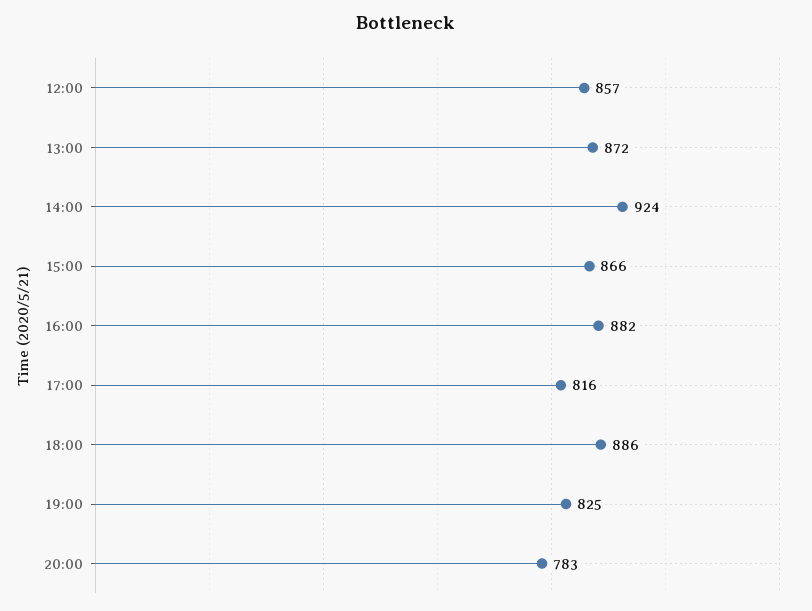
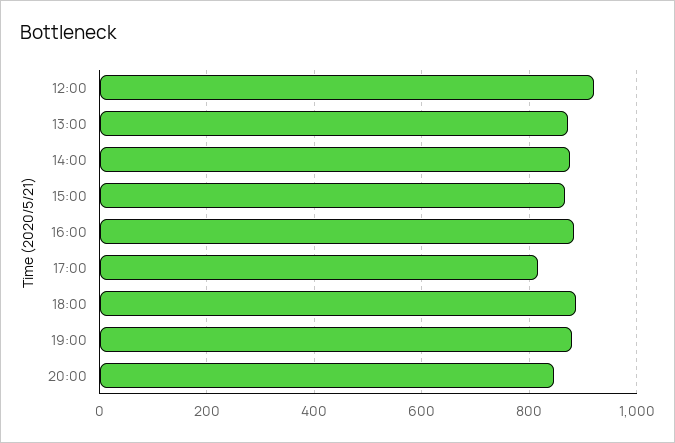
  {
-   "12:00": 857,
+   "12:00": 920,
    "13:00": 872,
-   "14:00": 924,
+   "14:00": 880,
    "15:00": 866,
    "16:00": 882,
    "17:00": 816,
    "18:00": 886,
-   "19:00": 825,
+   "19:00": 880,
-   "20:00": 783
+   "20:00": 840
  }

